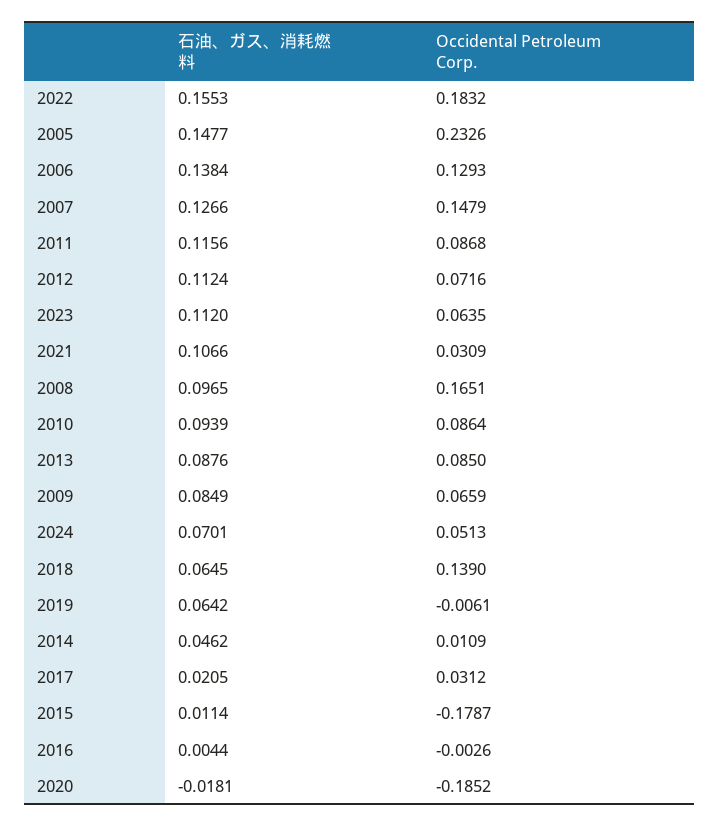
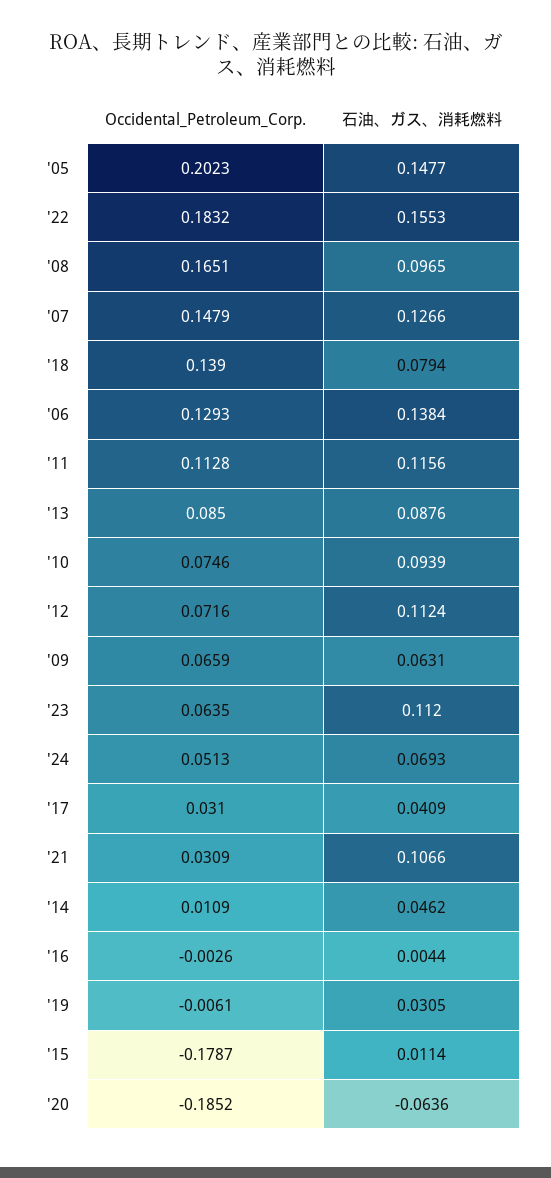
  {
    "石油、ガス、消耗燃料": {
      "2022": 0.1553,
      "2005": 0.1477,
      "2006": 0.1384,
      "2007": 0.1266,
      "2011": 0.1156,
      "2012": 0.1124,
      "2023": 0.112,
      "2021": 0.1066,
      "2008": 0.0965,
      "2010": 0.0939,
      "2013": 0.0876,
-     "2009": 0.0849,
+     "2009": 0.0631,
-     "2024": 0.0701,
+     "2024": 0.0693,
-     "2018": 0.0645,
+     "2018": 0.0794,
-     "2019": 0.0642,
+     "2019": 0.0305,
      "2014": 0.0462,
-     "2017": 0.0205,
+     "2017": 0.0409,
      "2015": 0.0114,
      "2016": 0.0044,
-     "2020": -0.0181
+     "2020": -0.0636
    },
    "Occidental Petroleum Corp.": {
      "2022": 0.1832,
-     "2005": 0.2326,
+     "2005": 0.2023,
      "2006": 0.1293,
      "2007": 0.1479,
-     "2011": 0.0868,
+     "2011": 0.1128,
      "2012": 0.0716,
      "2023": 0.0635,
      "2021": 0.0309,
      "2008": 0.1651,
-     "2010": 0.0864,
+     "2010": 0.0746,
      "2013": 0.085,
      "2009": 0.0659,
      "2024": 0.0513,
      "2018": 0.139,
      "2019": -0.0061,
      "2014": 0.0109,
-     "2017": 0.0312,
+     "2017": 0.031,
      "2015": -0.1787,
      "2016": -0.0026,
      "2020": -0.1852
    }
  }

